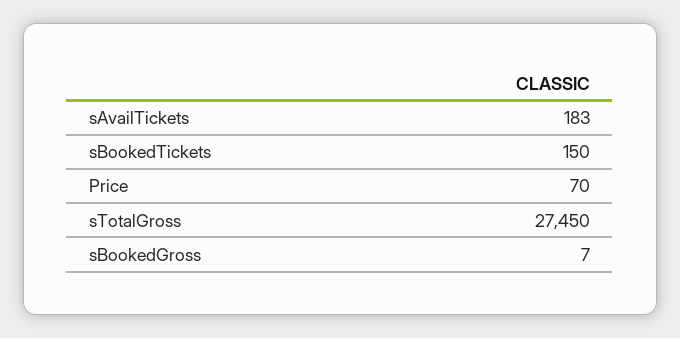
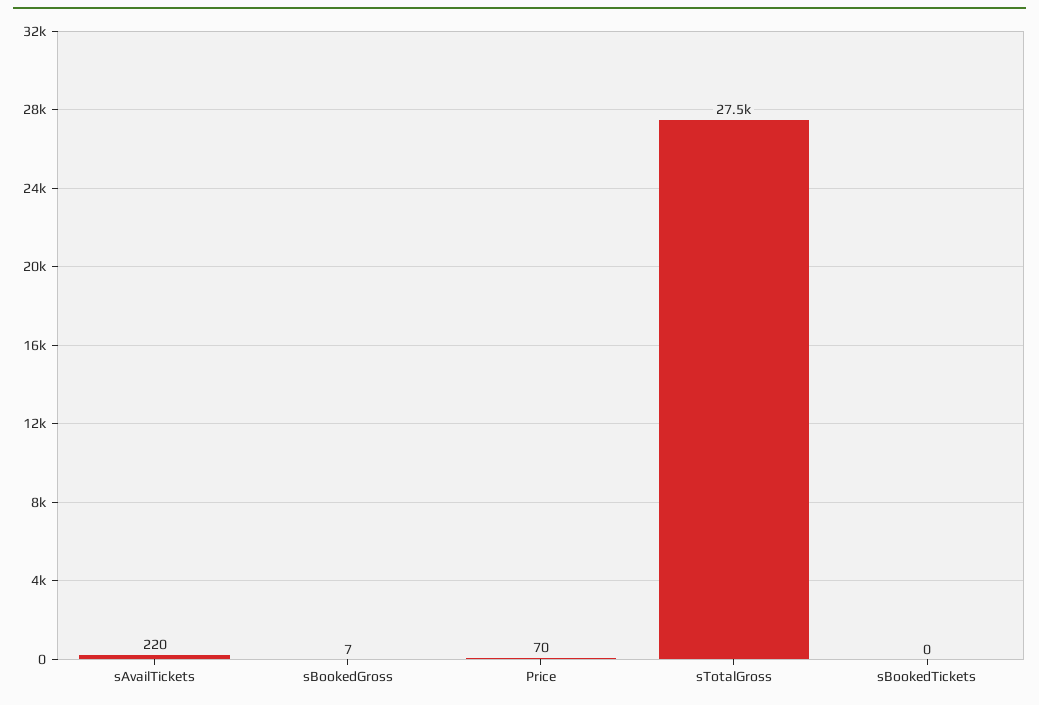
  {
-   "sAvailTickets": 183,
+   "sAvailTickets": 220,
-   "sBookedTickets": 150,
+   "sBookedTickets": 0,
    "Price": 70,
    "sTotalGross": 27450,
    "sBookedGross": 7
  }

